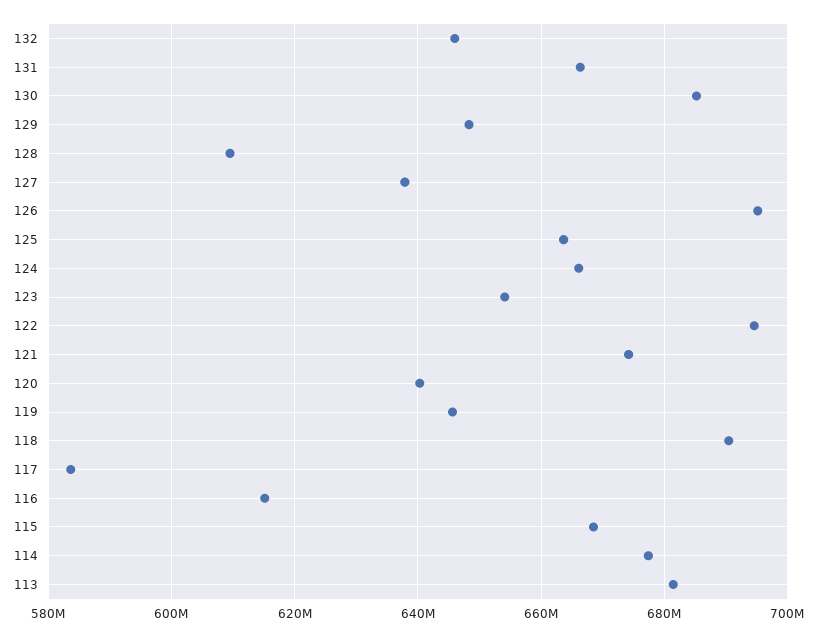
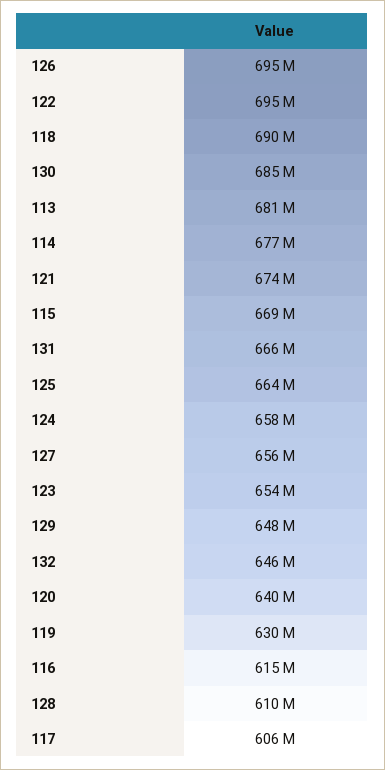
  {
    "132": 646000000,
    "131": 666000000,
    "130": 685000000,
    "129": 648000000,
    "128": 610000000,
-   "127": 638000000,
+   "127": 656000000,
    "126": 695000000,
    "125": 664000000,
-   "124": 666000000,
+   "124": 658000000,
    "123": 654000000,
    "122": 695000000,
    "121": 674000000,
    "120": 640000000,
-   "119": 646000000,
+   "119": 630000000,
    "118": 690000000,
-   "117": 584000000,
+   "117": 606000000,
    "116": 615000000,
    "115": 669000000,
    "114": 677000000,
    "113": 681000000
  }

